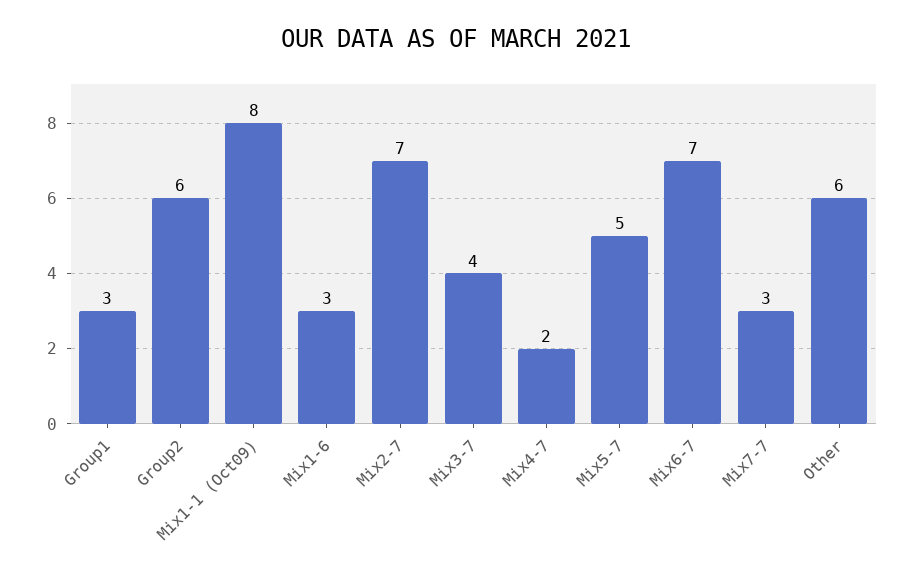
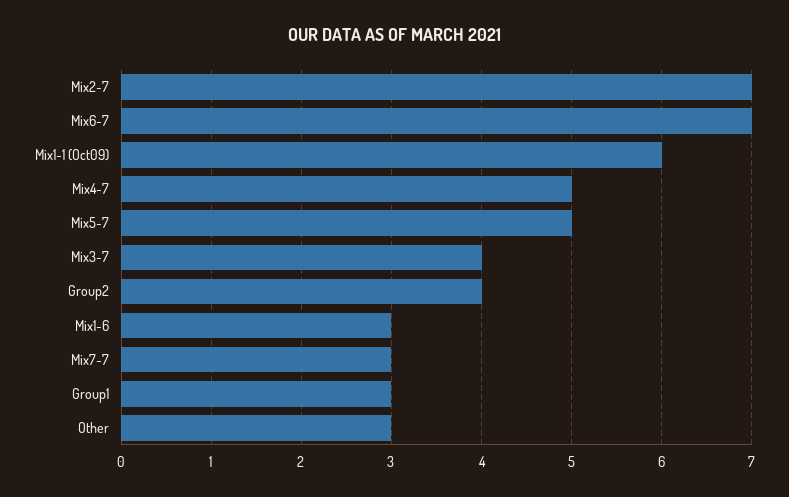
  {
    "Group1": 3,
-   "Group2": 6,
+   "Group2": 4,
-   "Mix1-1 (Oct09)": 8,
+   "Mix1-1 (Oct09)": 6,
    "Mix1-6": 3,
    "Mix2-7": 7,
    "Mix3-7": 4,
-   "Mix4-7": 2,
+   "Mix4-7": 5,
    "Mix5-7": 5,
    "Mix6-7": 7,
    "Mix7-7": 3,
-   "Other": 6
+   "Other": 3
  }

